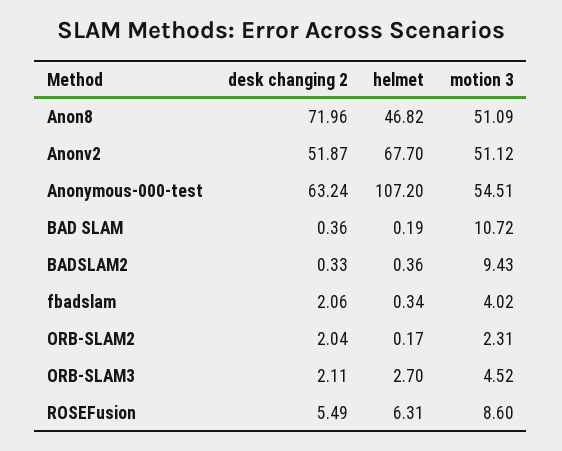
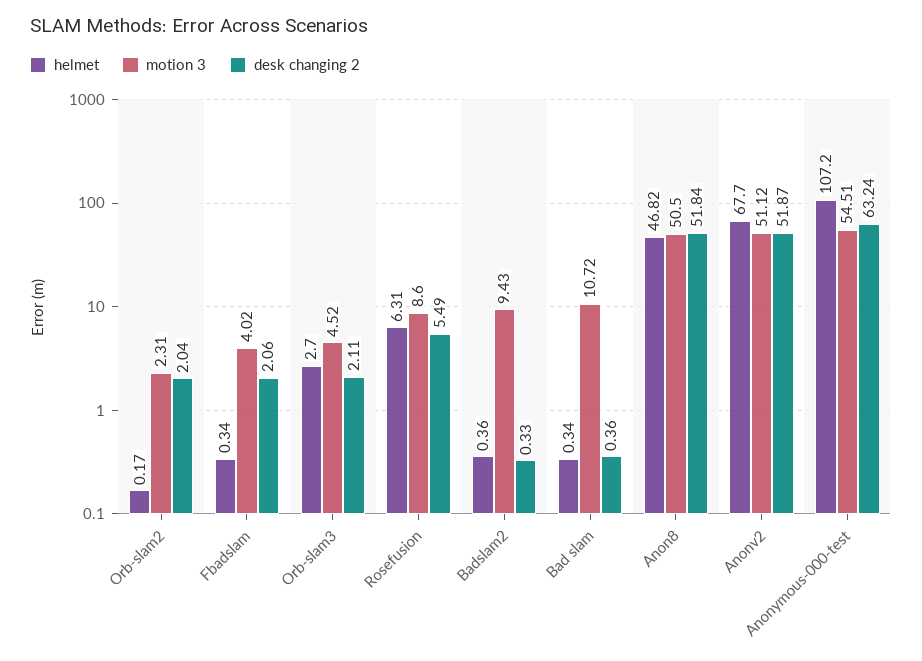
  {
    "desk changing 2": {
-     "Anon8": 71.96,
+     "Anon8": 51.84,
      "Anonv2": 51.87,
      "Anonymous-000-test": 63.24,
      "BAD SLAM": 0.36,
      "BADSLAM2": 0.33,
      "fbadslam": 2.06,
      "ORB-SLAM2": 2.04,
      "ORB-SLAM3": 2.11,
      "ROSEFusion": 5.49
    },
    "helmet": {
      "Anon8": 46.82,
      "Anonv2": 67.7,
      "Anonymous-000-test": 107.2,
-     "BAD SLAM": 0.19,
+     "BAD SLAM": 0.34,
      "BADSLAM2": 0.36,
      "fbadslam": 0.34,
      "ORB-SLAM2": 0.17,
      "ORB-SLAM3": 2.7,
      "ROSEFusion": 6.31
    },
    "motion 3": {
-     "Anon8": 51.09,
+     "Anon8": 50.5,
      "Anonv2": 51.12,
      "Anonymous-000-test": 54.51,
      "BAD SLAM": 10.72,
      "BADSLAM2": 9.43,
      "fbadslam": 4.02,
      "ORB-SLAM2": 2.31,
      "ORB-SLAM3": 4.52,
      "ROSEFusion": 8.6
    }
  }

